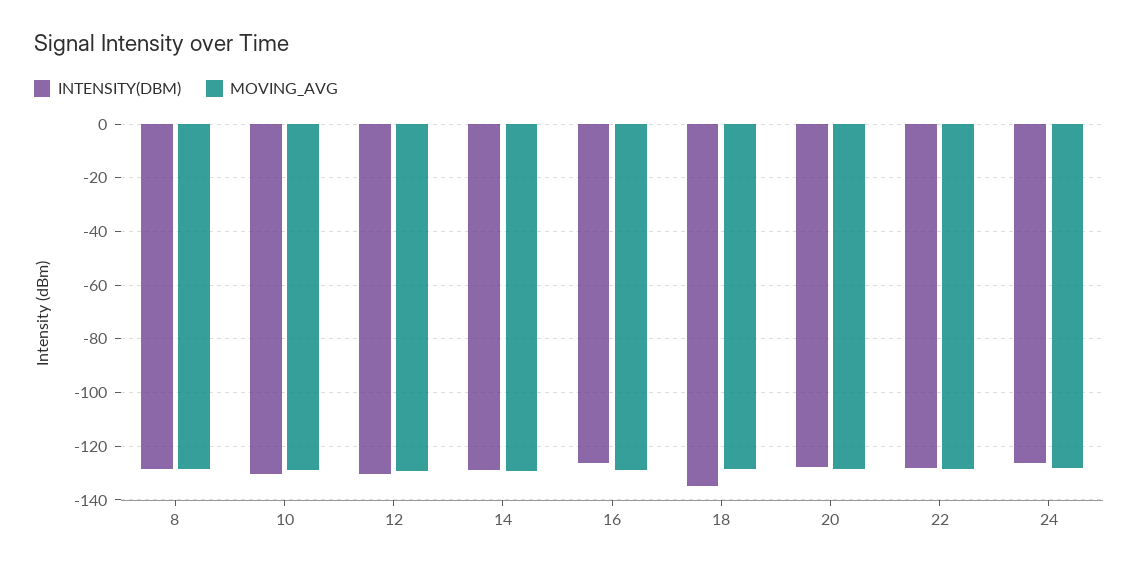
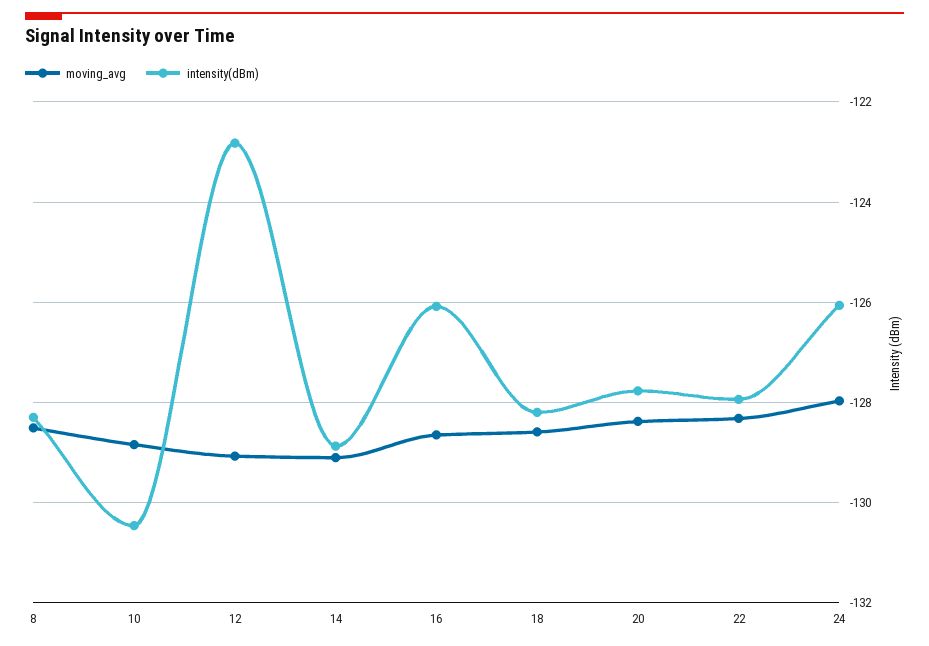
  {
    "INTENSITY(DBM)": {
      "8": -128.4,
      "10": -130.4,
-     "12": -130,
+     "12": -122.8,
      "14": -128.8,
      "16": -126,
-     "18": -135,
+     "18": -128.2,
      "20": -127.8,
      "22": -128,
      "24": -126
    },
    "MOVING_AVG": {
      "8": -128.6,
      "10": -128.8,
      "12": -129,
      "14": -129.2,
      "16": -128.6,
      "18": -128.6,
      "20": -128.4,
      "22": -128.4,
      "24": -128
    }
  }

